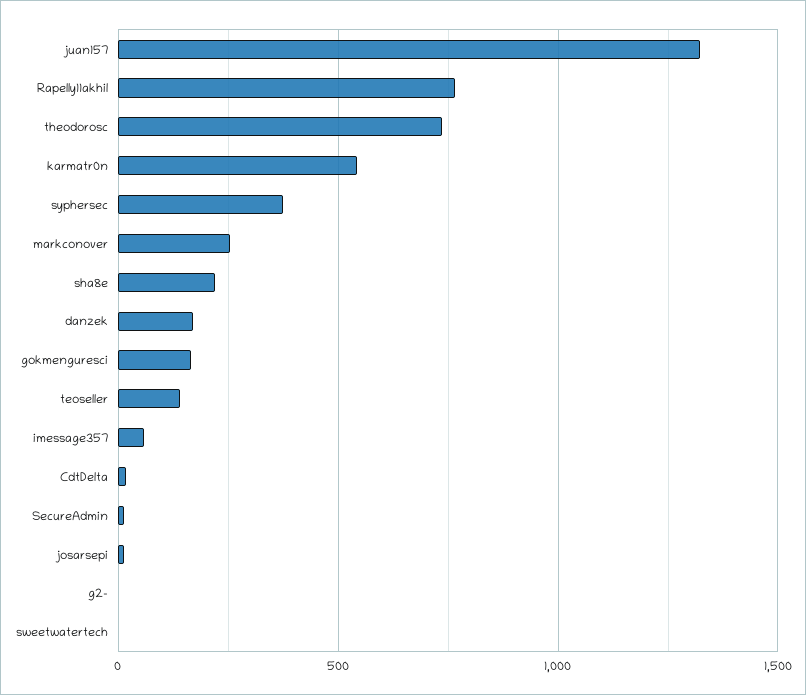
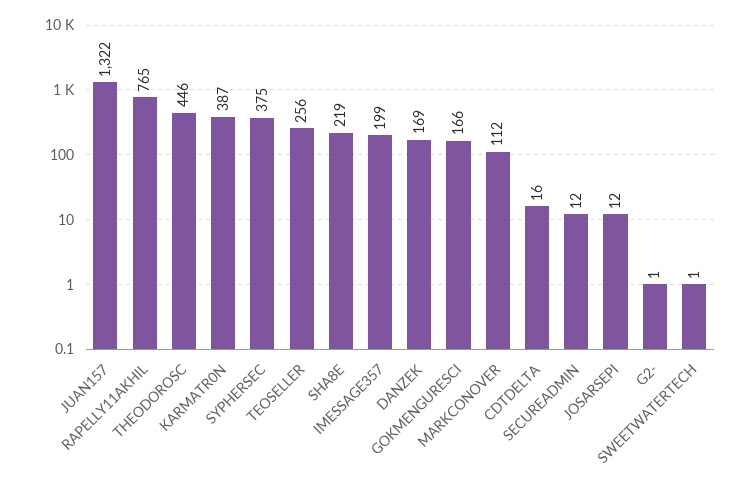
  {
    "juan157": 1322,
    "Rapelly11akhil": 765,
-   "theodorosc": 750,
+   "theodorosc": 446,
-   "karmatr0n": 550,
+   "karmatr0n": 387,
    "syphersec": 375,
-   "markconover": 250,
+   "markconover": 112,
    "sha8e": 219,
    "danzek": 169,
    "gokmenguresci": 166,
-   "teoseller": 150,
+   "teoseller": 256,
-   "imessage357": 50,
+   "imessage357": 199,
    "CdtDelta": 16,
    "SecureAdmin": 12,
    "josarsepi": 12,
    "g2-": 1,
    "sweetwatertech": 1
  }

